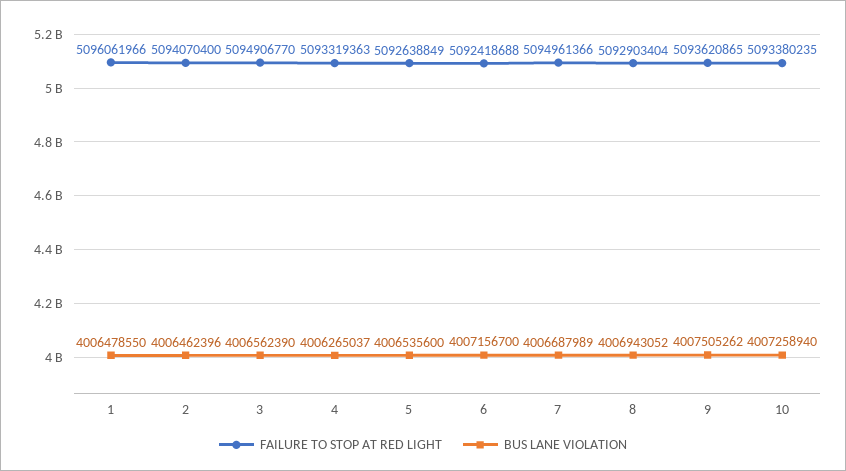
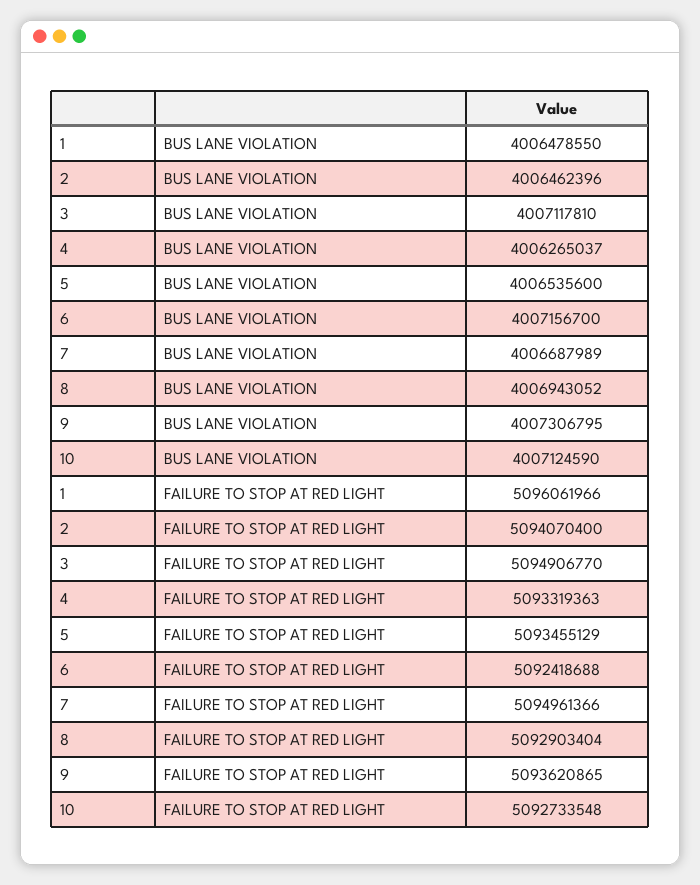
  {
    "FAILURE TO STOP AT RED LIGHT": {
      "1": 5096061966,
      "2": 5094070400,
      "3": 5094906770,
      "4": 5093319363,
-     "5": 5092638849,
+     "5": 5093455129,
      "6": 5092418688,
      "7": 5094961366,
      "8": 5092903404,
      "9": 5093620865,
-     "10": 5093380235
+     "10": 5092733548
    },
    "BUS LANE VIOLATION": {
      "1": 4006478550,
      "2": 4006462396,
-     "3": 4006562390,
+     "3": 4007117810,
      "4": 4006265037,
      "5": 4006535600,
      "6": 4007156700,
      "7": 4006687989,
      "8": 4006943052,
-     "9": 4007505262,
+     "9": 4007306795,
-     "10": 4007258940
+     "10": 4007124590
    }
  }

